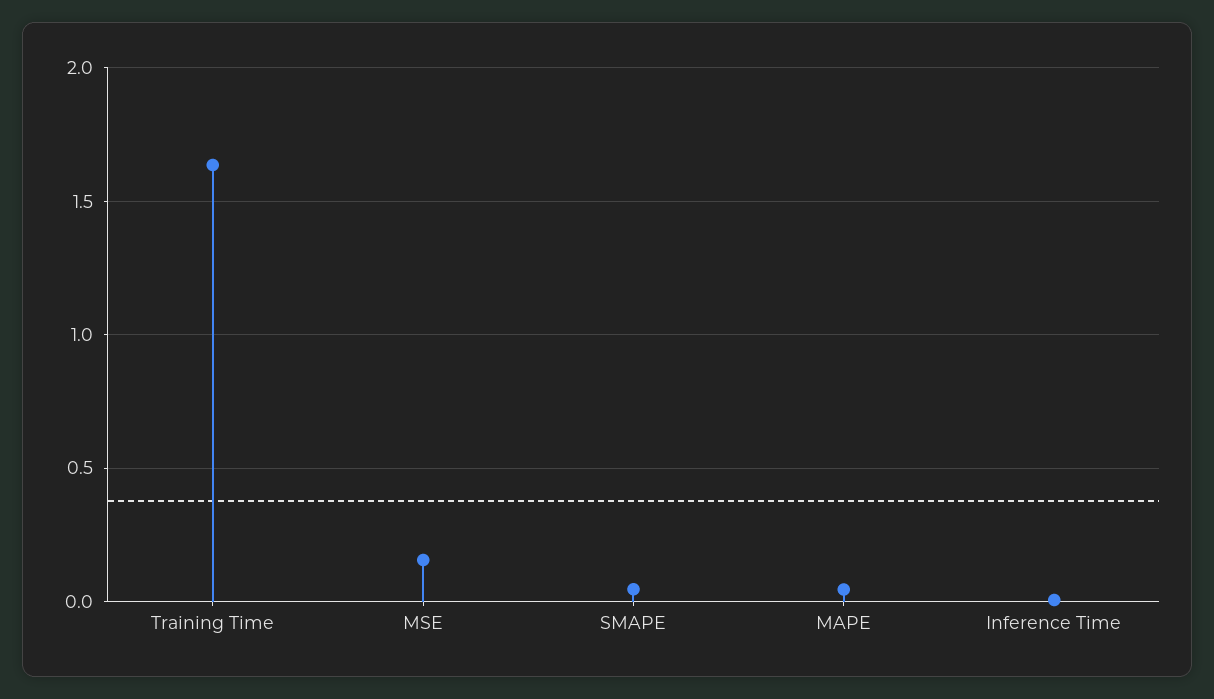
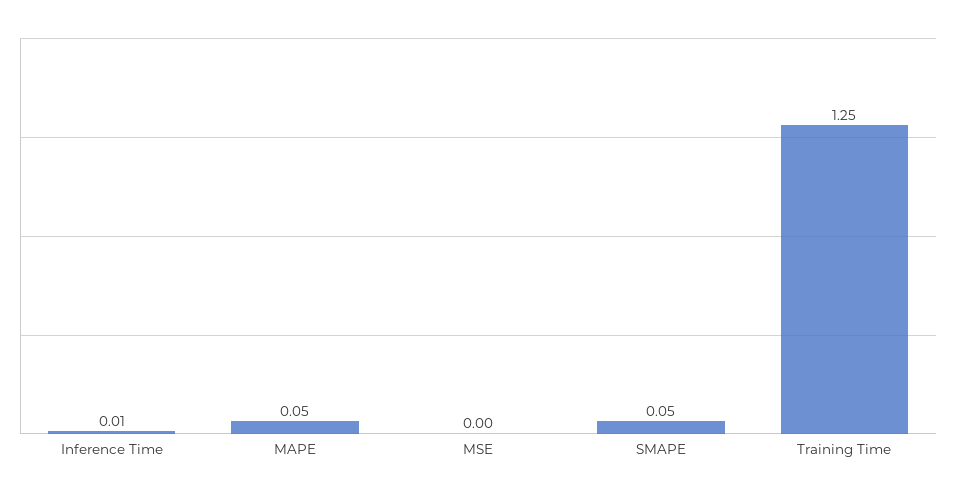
  {
-   "Training Time": 1.65,
+   "Training Time": 1.25,
-   "MSE": 0.15,
+   "MSE": 0,
    "SMAPE": 0.05,
    "MAPE": 0.05,
    "Inference Time": 0.01
  }

